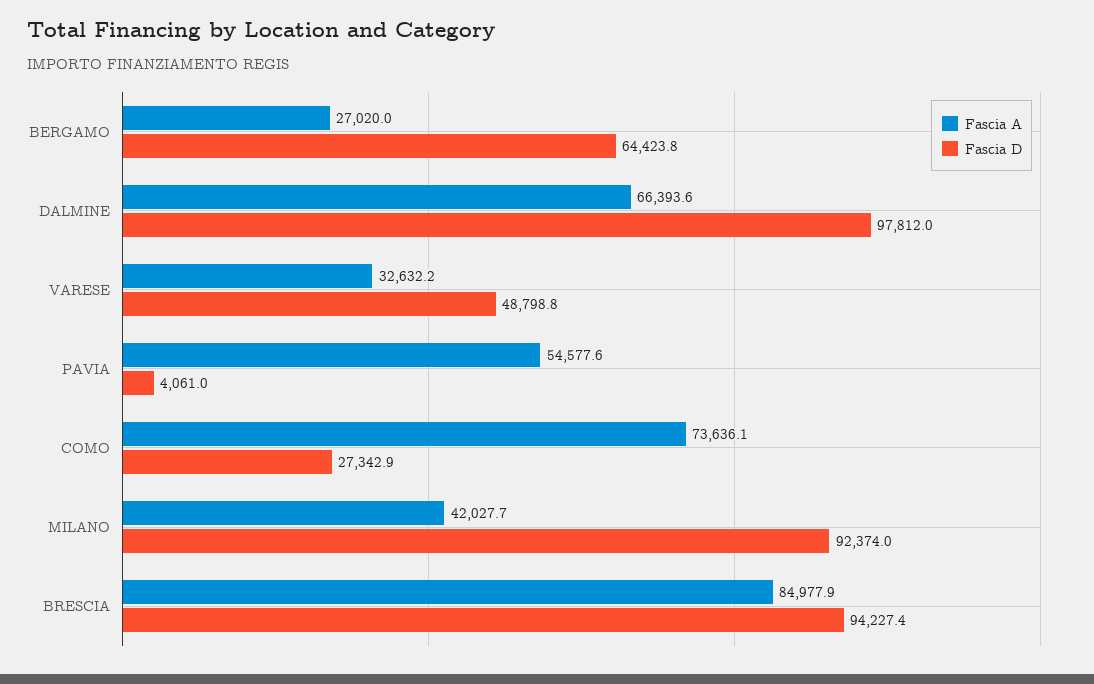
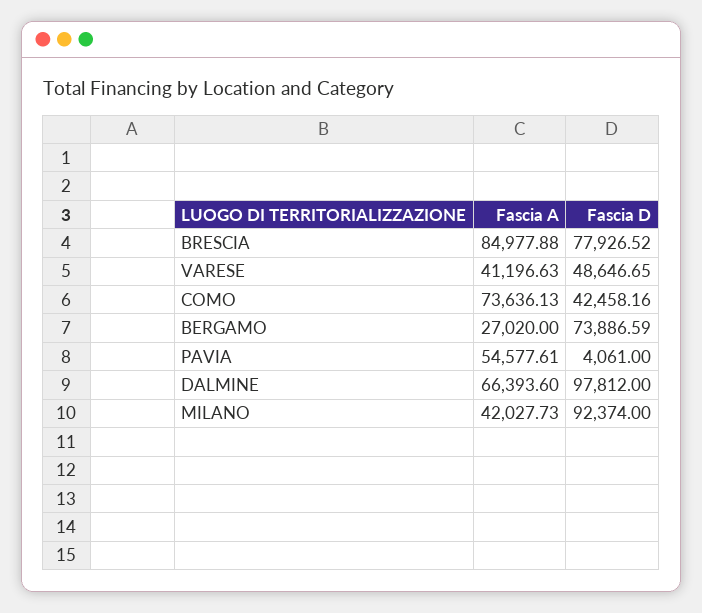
  {
    "Fascia A": {
      "BERGAMO": 27020,
      "DALMINE": 66393.6,
-     "VARESE": 32632.2,
+     "VARESE": 41196.63,
      "PAVIA": 54577.61,
      "COMO": 73636.13,
      "MILANO": 42027.73,
      "BRESCIA": 84977.88
    },
    "Fascia D": {
-     "BERGAMO": 64423.8,
+     "BERGAMO": 73886.59,
      "DALMINE": 97812,
-     "VARESE": 48798.8,
+     "VARESE": 48646.65,
      "PAVIA": 4061,
-     "COMO": 27342.9,
+     "COMO": 42458.16,
      "MILANO": 92374,
-     "BRESCIA": 94227.4
+     "BRESCIA": 77926.52
    }
  }

